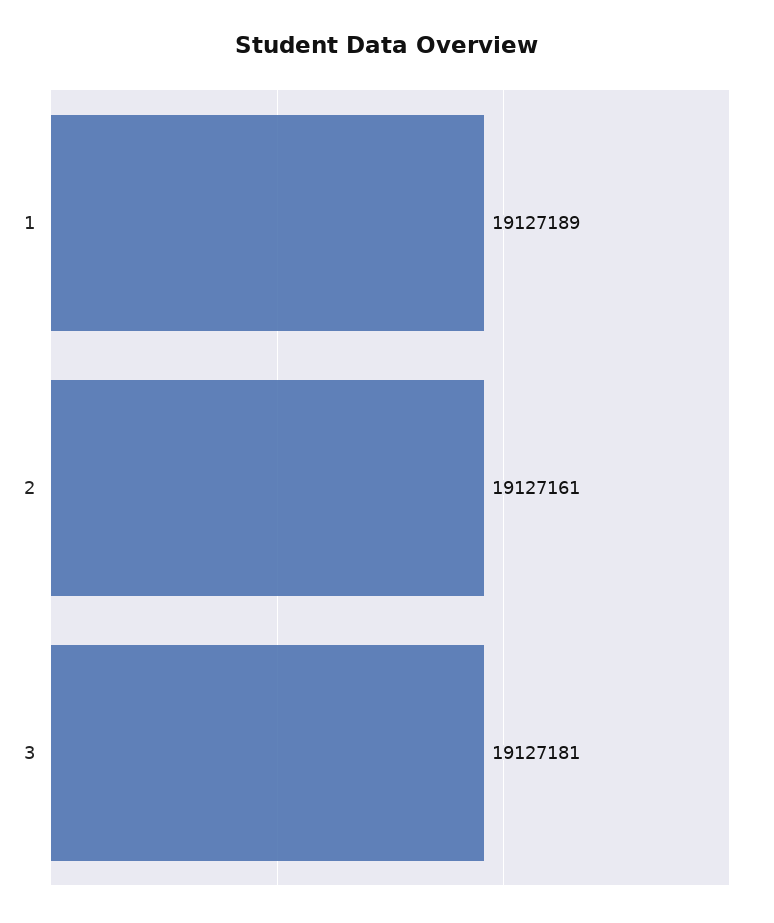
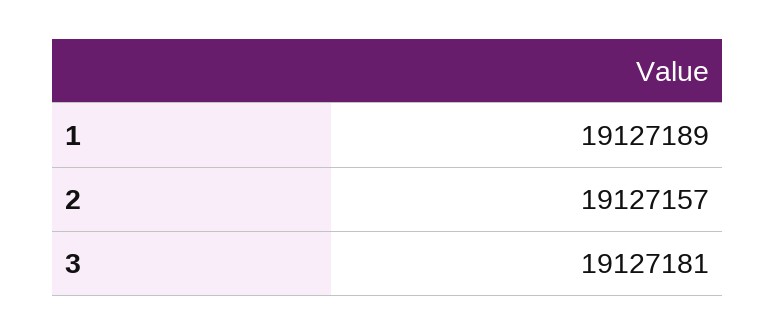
  {
    "1": 19127189,
-   "2": 19127161,
+   "2": 19127157,
    "3": 19127181
  }

